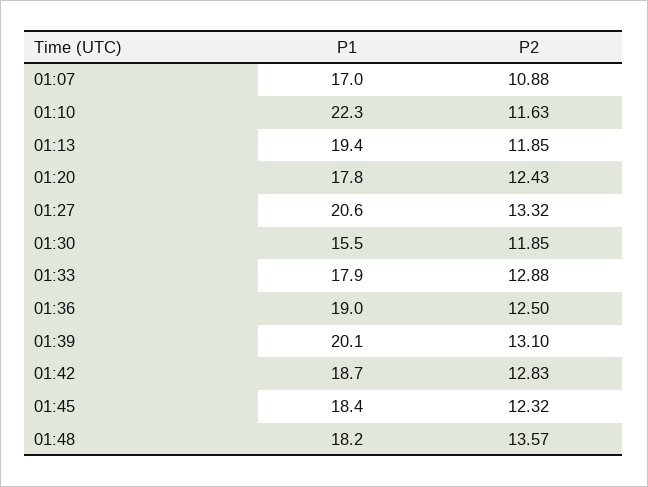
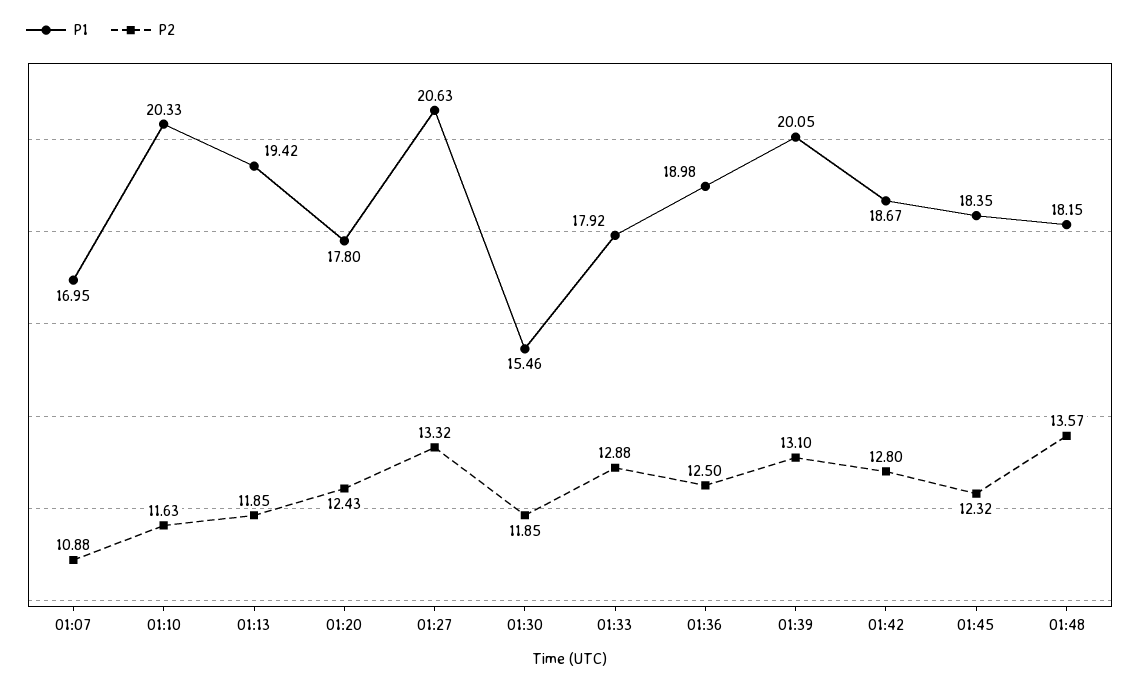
  {
    "P1": {
      "01:07": 16.95,
-     "01:10": 22.3,
+     "01:10": 20.33,
      "01:13": 19.42,
      "01:20": 17.8,
      "01:27": 20.63,
      "01:30": 15.46,
      "01:33": 17.92,
      "01:36": 18.98,
      "01:39": 20.05,
      "01:42": 18.67,
      "01:45": 18.35,
      "01:48": 18.15
    },
    "P2": {
      "01:07": 10.88,
      "01:10": 11.63,
      "01:13": 11.85,
      "01:20": 12.43,
      "01:27": 13.32,
      "01:30": 11.85,
      "01:33": 12.88,
      "01:36": 12.5,
      "01:39": 13.1,
-     "01:42": 12.83,
+     "01:42": 12.8,
      "01:45": 12.32,
      "01:48": 13.57
    }
  }

